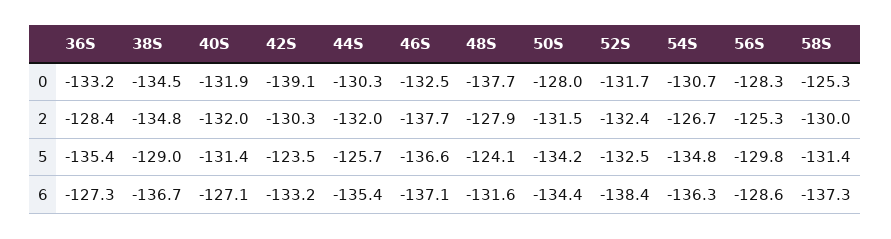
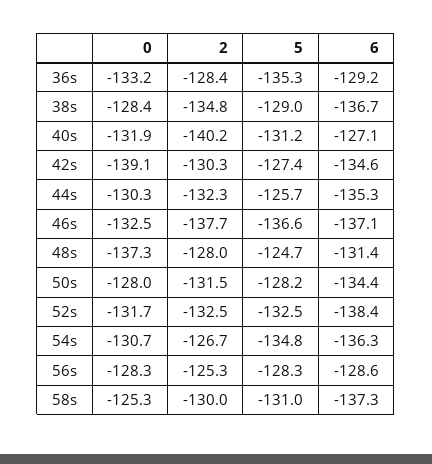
  {
    "36S": {
      "0": -133.2,
      "2": -128.4,
-     "5": -135.4,
+     "5": -135.3,
-     "6": -127.3
+     "6": -129.2
    },
    "38S": {
-     "0": -134.5,
+     "0": -128.4,
      "2": -134.8,
      "5": -129,
      "6": -136.7
    },
    "40S": {
      "0": -131.9,
-     "2": -132,
+     "2": -140.2,
-     "5": -131.4,
+     "5": -131.2,
      "6": -127.1
    },
    "42S": {
      "0": -139.1,
      "2": -130.3,
-     "5": -123.5,
+     "5": -127.4,
-     "6": -133.2
+     "6": -134.6
    },
    "44S": {
      "0": -130.3,
-     "2": -132,
+     "2": -132.3,
      "5": -125.7,
-     "6": -135.4
+     "6": -135.3
    },
    "46S": {
      "0": -132.5,
      "2": -137.7,
      "5": -136.6,
      "6": -137.1
    },
    "48S": {
-     "0": -137.7,
+     "0": -137.3,
-     "2": -127.9,
+     "2": -128,
-     "5": -124.1,
+     "5": -124.7,
-     "6": -131.6
+     "6": -131.4
    },
    "50S": {
      "0": -128,
      "2": -131.5,
-     "5": -134.2,
+     "5": -128.2,
      "6": -134.4
    },
    "52S": {
      "0": -131.7,
-     "2": -132.4,
+     "2": -132.5,
      "5": -132.5,
      "6": -138.4
    },
    "54S": {
      "0": -130.7,
      "2": -126.7,
      "5": -134.8,
      "6": -136.3
    },
    "56S": {
      "0": -128.3,
      "2": -125.3,
-     "5": -129.8,
+     "5": -128.3,
      "6": -128.6
    },
    "58S": {
      "0": -125.3,
      "2": -130,
-     "5": -131.4,
+     "5": -131,
      "6": -137.3
    }
  }

